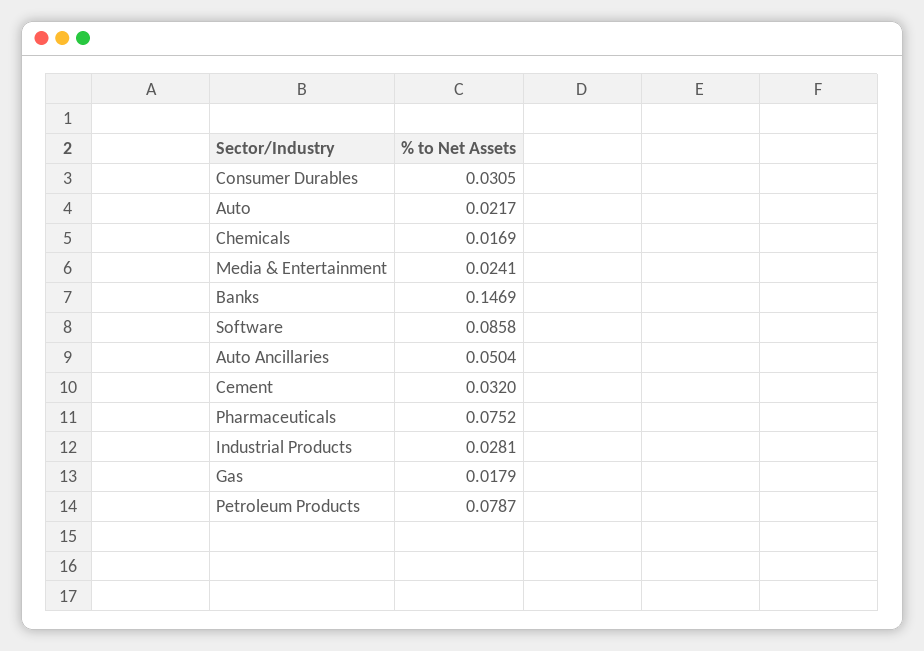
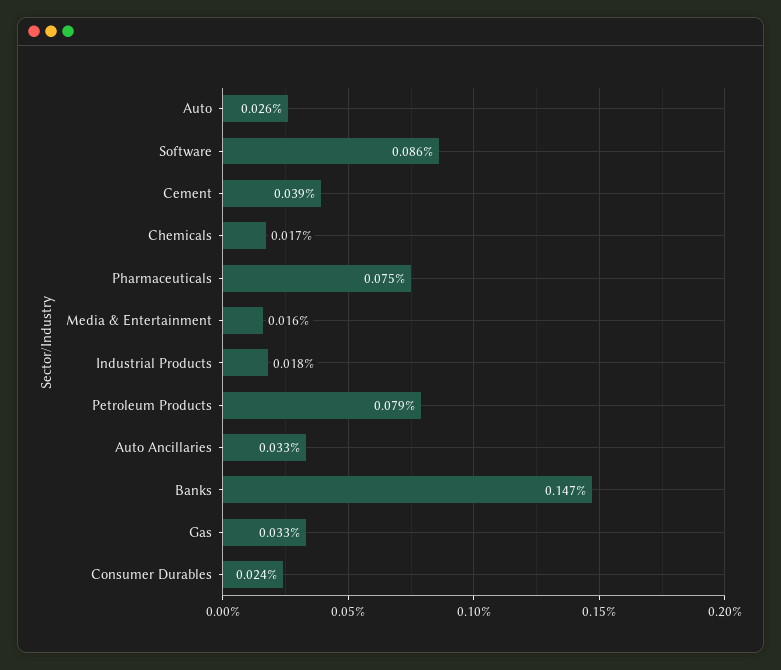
  {
-   "Consumer Durables": 0.0305,
+   "Consumer Durables": 0.024,
-   "Auto": 0.0217,
+   "Auto": 0.026,
    "Chemicals": 0.0169,
-   "Media & Entertainment": 0.0241,
+   "Media & Entertainment": 0.016,
    "Banks": 0.1469,
    "Software": 0.0858,
-   "Auto Ancillaries": 0.0504,
+   "Auto Ancillaries": 0.033,
-   "Cement": 0.032,
+   "Cement": 0.039,
    "Pharmaceuticals": 0.0752,
-   "Industrial Products": 0.0281,
+   "Industrial Products": 0.018,
-   "Gas": 0.0179,
+   "Gas": 0.033,
    "Petroleum Products": 0.0787
  }

